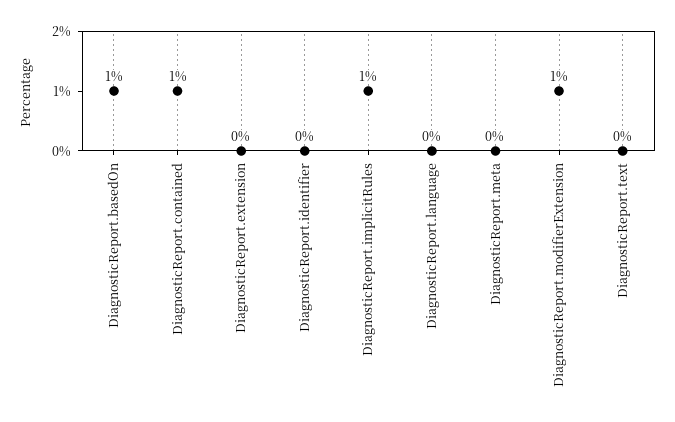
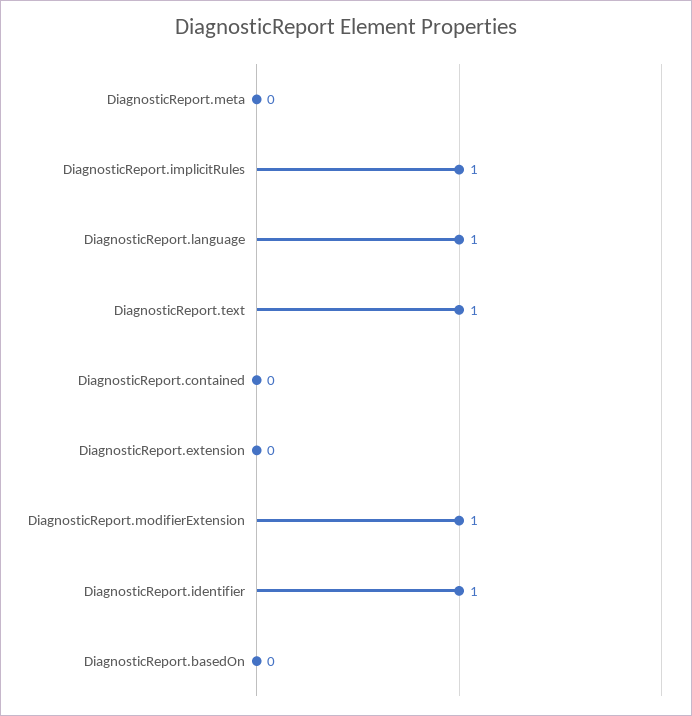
  {
-   "DiagnosticReport.basedOn": 1,
+   "DiagnosticReport.basedOn": 0,
-   "DiagnosticReport.contained": 1,
+   "DiagnosticReport.contained": 0,
    "DiagnosticReport.extension": 0,
-   "DiagnosticReport.identifier": 0,
+   "DiagnosticReport.identifier": 1,
    "DiagnosticReport.implicitRules": 1,
-   "DiagnosticReport.language": 0,
+   "DiagnosticReport.language": 1,
    "DiagnosticReport.meta": 0,
    "DiagnosticReport.modifierExtension": 1,
-   "DiagnosticReport.text": 0
+   "DiagnosticReport.text": 1
  }

